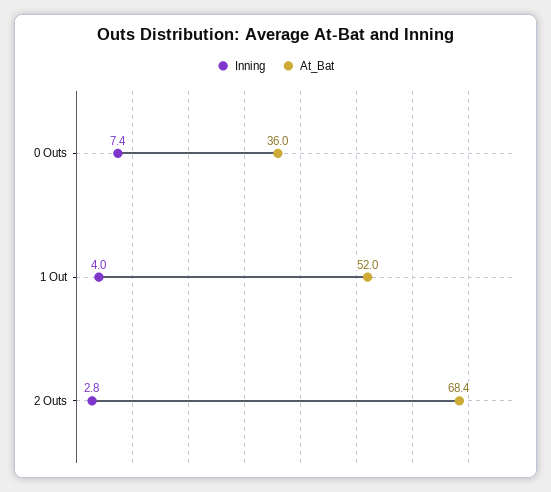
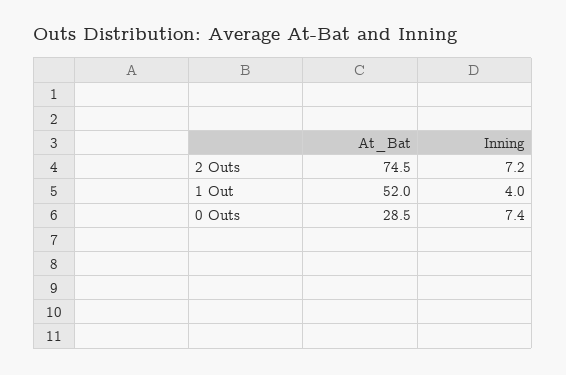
  {
    "Inning": {
      "0 Outs": 7.4,
      "1 Out": 4,
-     "2 Outs": 2.8
+     "2 Outs": 7.2
    },
    "At_Bat": {
-     "0 Outs": 36,
+     "0 Outs": 28.5,
      "1 Out": 52,
-     "2 Outs": 68.4
+     "2 Outs": 74.5
    }
  }

